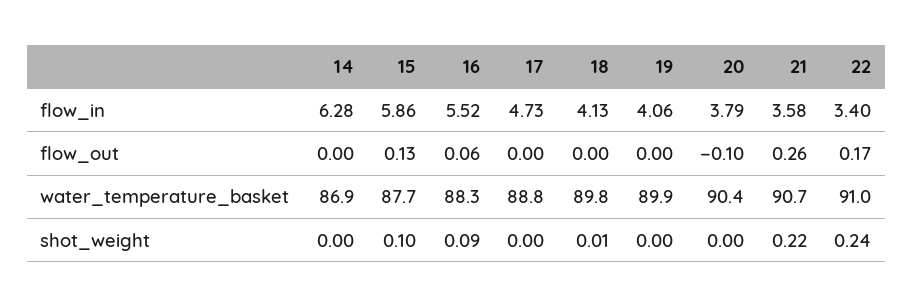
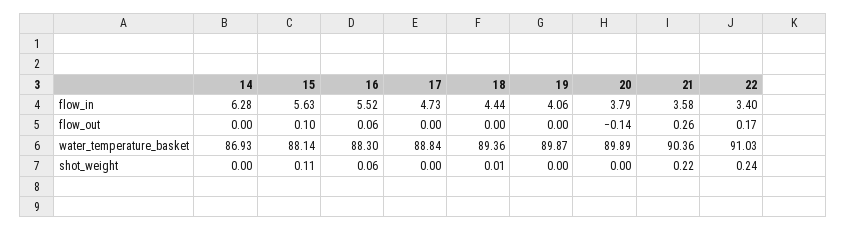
  {
    "14": {
      "flow_in": 6.28,
      "flow_out": 0,
      "water_temperature_basket": 86.93,
      "shot_weight": 0
    },
    "15": {
-     "flow_in": 5.86,
+     "flow_in": 5.63,
-     "flow_out": 0.13,
+     "flow_out": 0.1,
-     "water_temperature_basket": 87.7,
+     "water_temperature_basket": 88.14,
-     "shot_weight": 0.1
+     "shot_weight": 0.11
    },
    "16": {
      "flow_in": 5.52,
      "flow_out": 0.06,
      "water_temperature_basket": 88.3,
-     "shot_weight": 0.09
+     "shot_weight": 0.06
    },
    "17": {
      "flow_in": 4.73,
      "flow_out": 0,
      "water_temperature_basket": 88.84,
      "shot_weight": 0
    },
    "18": {
-     "flow_in": 4.13,
+     "flow_in": 4.44,
      "flow_out": 0,
-     "water_temperature_basket": 89.8,
+     "water_temperature_basket": 89.36,
      "shot_weight": 0.01
    },
    "19": {
      "flow_in": 4.06,
      "flow_out": 0,
      "water_temperature_basket": 89.87,
      "shot_weight": 0
    },
    "20": {
      "flow_in": 3.79,
-     "flow_out": -0.1,
+     "flow_out": -0.14,
-     "water_temperature_basket": 90.4,
+     "water_temperature_basket": 89.89,
      "shot_weight": 0
    },
    "21": {
      "flow_in": 3.58,
      "flow_out": 0.26,
-     "water_temperature_basket": 90.7,
+     "water_temperature_basket": 90.36,
      "shot_weight": 0.22
    },
    "22": {
      "flow_in": 3.4,
      "flow_out": 0.17,
      "water_temperature_basket": 91.03,
      "shot_weight": 0.24
    }
  }

